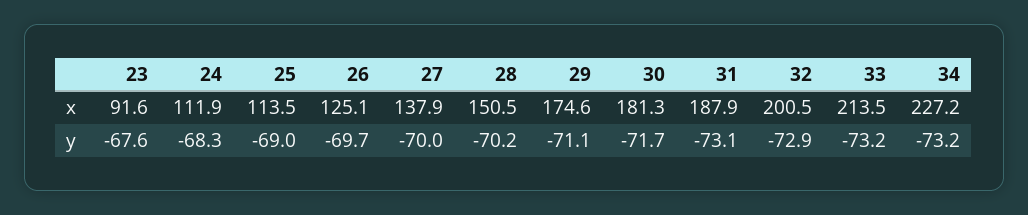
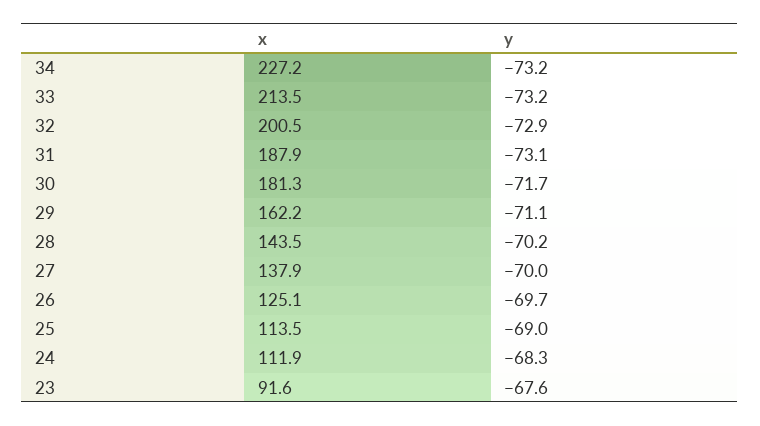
  {
    "23": {
      "x": 91.6,
      "y": -67.6
    },
    "24": {
      "x": 111.9,
      "y": -68.3
    },
    "25": {
      "x": 113.5,
      "y": -69
    },
    "26": {
      "x": 125.1,
      "y": -69.7
    },
    "27": {
      "x": 137.9,
      "y": -70
    },
    "28": {
-     "x": 150.5,
+     "x": 143.5,
      "y": -70.2
    },
    "29": {
-     "x": 174.6,
+     "x": 162.2,
      "y": -71.1
    },
    "30": {
      "x": 181.3,
      "y": -71.7
    },
    "31": {
      "x": 187.9,
      "y": -73.1
    },
    "32": {
      "x": 200.5,
      "y": -72.9
    },
    "33": {
      "x": 213.5,
      "y": -73.2
    },
    "34": {
      "x": 227.2,
      "y": -73.2
    }
  }

